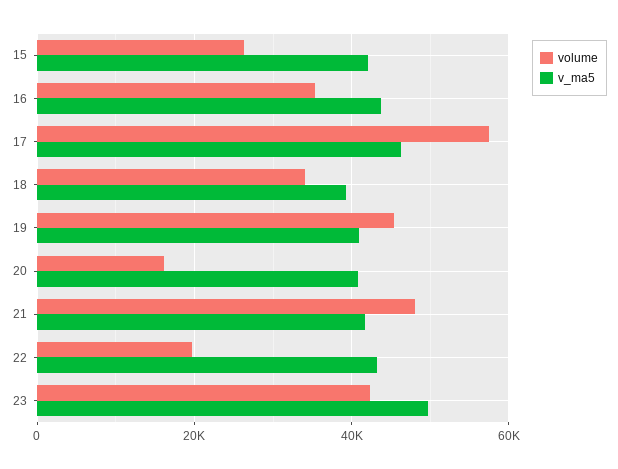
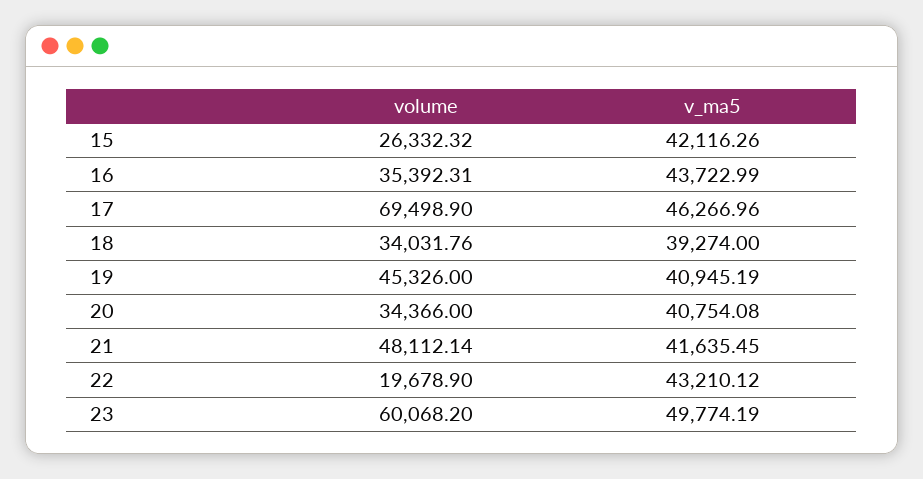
  {
    "volume": {
      "15": 26332.32,
      "16": 35392.31,
-     "17": 58000,
+     "17": 69498.9,
      "18": 34031.76,
      "19": 45326,
-     "20": 16000,
+     "20": 34366,
      "21": 48112.14,
      "22": 19678.9,
-     "23": 42000
+     "23": 60068.2
    },
    "v_ma5": {
      "15": 42116.26,
      "16": 43722.99,
      "17": 46266.96,
      "18": 39274,
      "19": 40945.19,
      "20": 40754.08,
      "21": 41635.45,
      "22": 43210.12,
      "23": 49774.19
    }
  }

